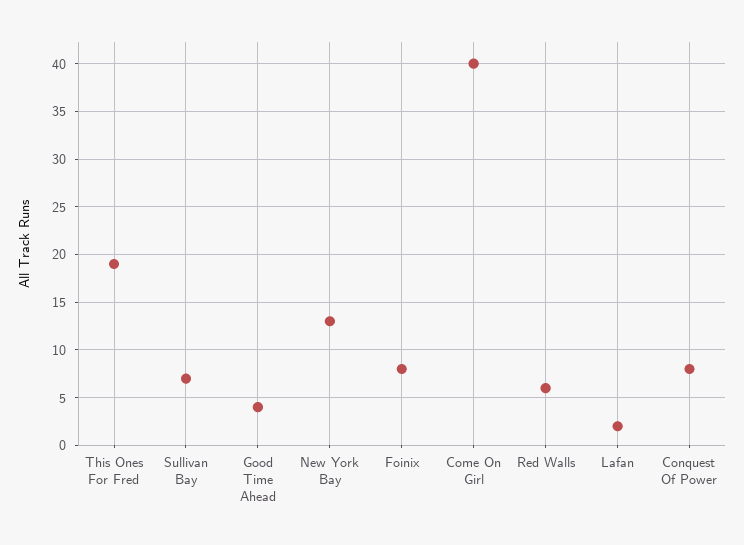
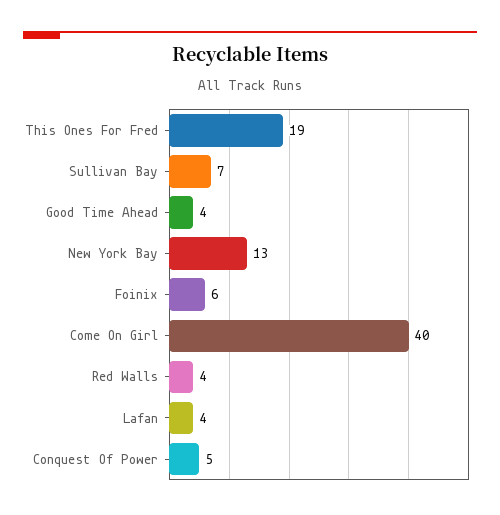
  {
    "This Ones For Fred": 19,
    "Sullivan Bay": 7,
    "Good Time Ahead": 4,
    "New York Bay": 13,
-   "Foinix": 8,
+   "Foinix": 6,
    "Come On Girl": 40,
-   "Red Walls": 6,
+   "Red Walls": 4,
-   "Lafan": 2,
+   "Lafan": 4,
-   "Conquest Of Power": 8
+   "Conquest Of Power": 5
  }

